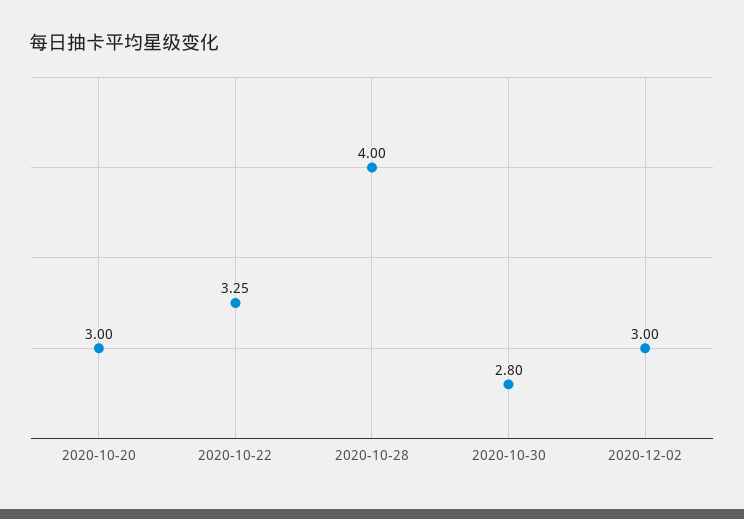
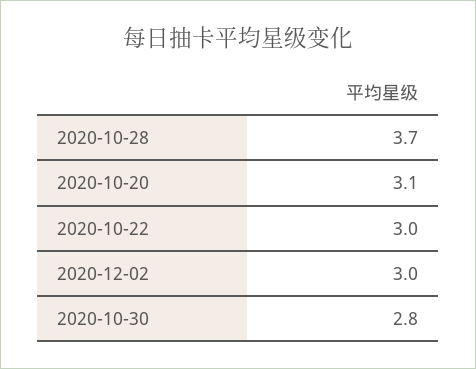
  {
-   "2020-10-20": 3,
+   "2020-10-20": 3.1,
-   "2020-10-22": 3.25,
+   "2020-10-22": 3,
-   "2020-10-28": 4,
+   "2020-10-28": 3.7,
    "2020-10-30": 2.8,
    "2020-12-02": 3
  }

